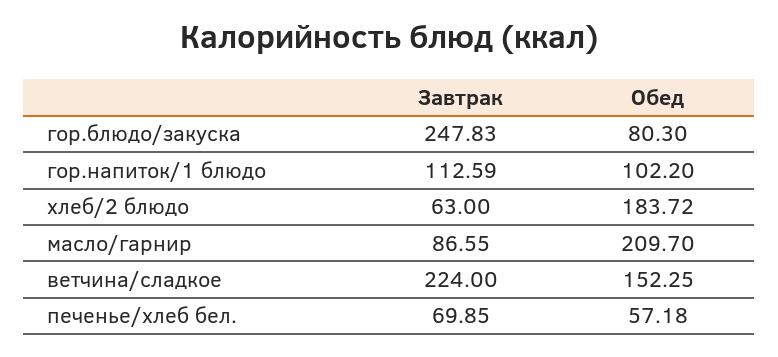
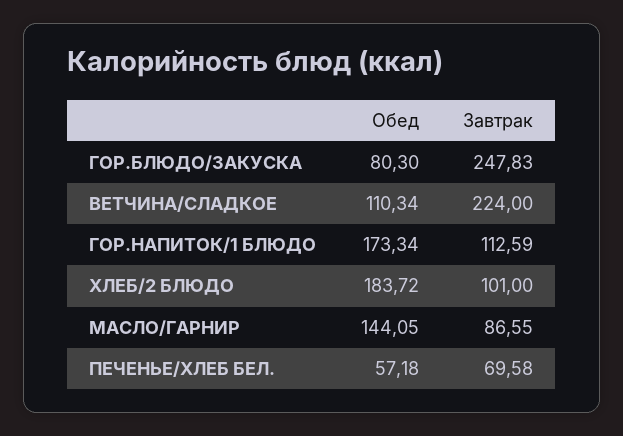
  {
    "Завтрак": {
      "гор.блюдо/закуска": 247.83,
      "гор.напиток/1 блюдо": 112.59,
-     "хлеб/2 блюдо": 63,
+     "хлеб/2 блюдо": 101,
      "масло/гарнир": 86.55,
      "ветчина/сладкое": 224,
-     "печенье/хлеб бел.": 69.85
+     "печенье/хлеб бел.": 69.58
    },
    "Обед": {
      "гор.блюдо/закуска": 80.3,
-     "гор.напиток/1 блюдо": 102.2,
+     "гор.напиток/1 блюдо": 173.34,
      "хлеб/2 блюдо": 183.72,
-     "масло/гарнир": 209.7,
+     "масло/гарнир": 144.05,
-     "ветчина/сладкое": 152.25,
+     "ветчина/сладкое": 110.34,
      "печенье/хлеб бел.": 57.18
    }
  }

